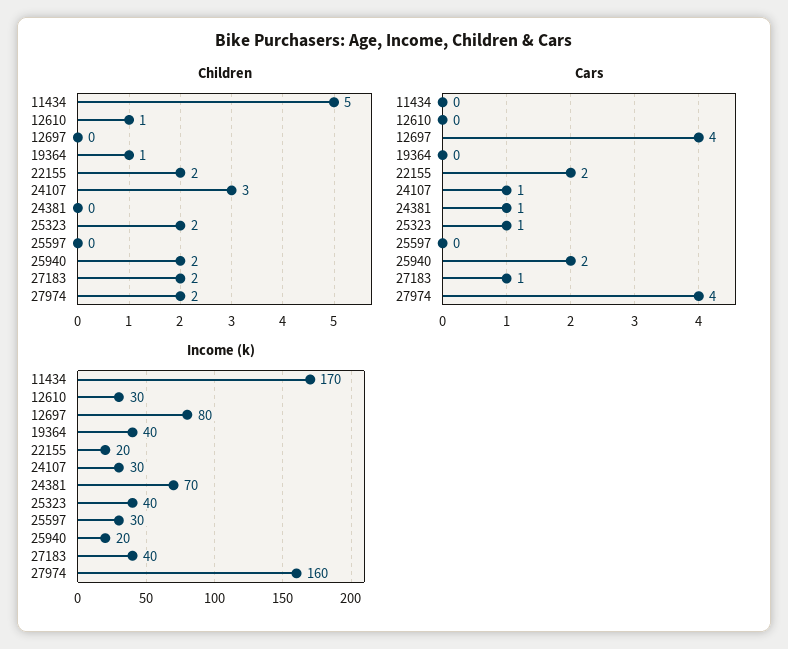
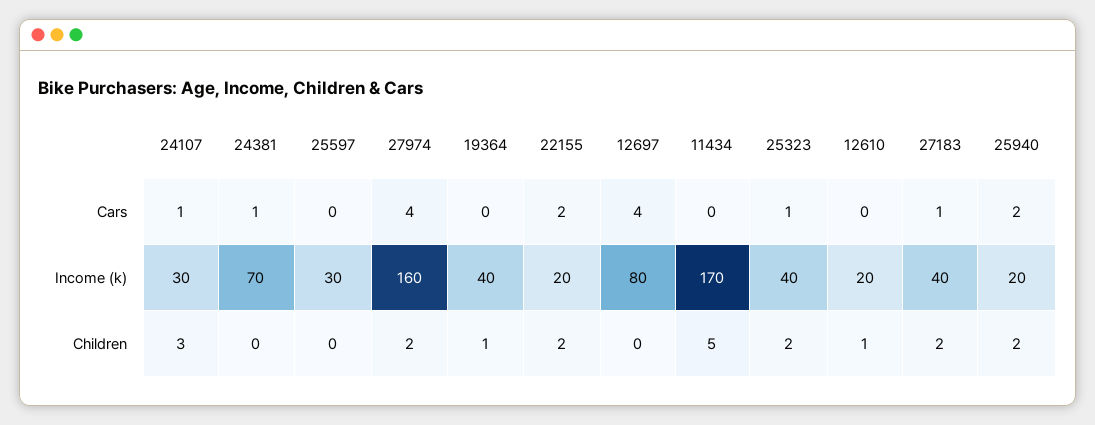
  {
    "Children": {
      "11434": 5,
      "12610": 1,
      "12697": 0,
      "19364": 1,
      "22155": 2,
      "24107": 3,
      "24381": 0,
      "25323": 2,
      "25597": 0,
      "25940": 2,
      "27183": 2,
      "27974": 2
    },
    "Cars": {
      "11434": 0,
      "12610": 0,
      "12697": 4,
      "19364": 0,
      "22155": 2,
      "24107": 1,
      "24381": 1,
      "25323": 1,
      "25597": 0,
      "25940": 2,
      "27183": 1,
      "27974": 4
    },
    "Income (k)": {
      "11434": 170,
-     "12610": 30,
+     "12610": 20,
      "12697": 80,
      "19364": 40,
      "22155": 20,
      "24107": 30,
      "24381": 70,
      "25323": 40,
      "25597": 30,
      "25940": 20,
      "27183": 40,
      "27974": 160
    }
  }

